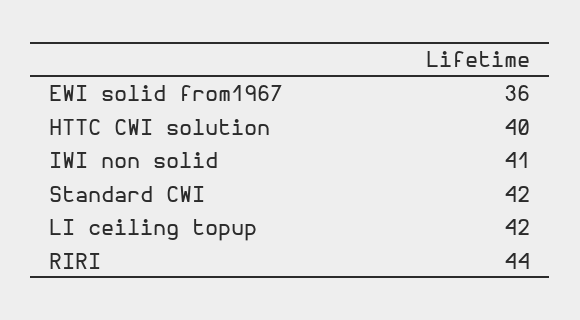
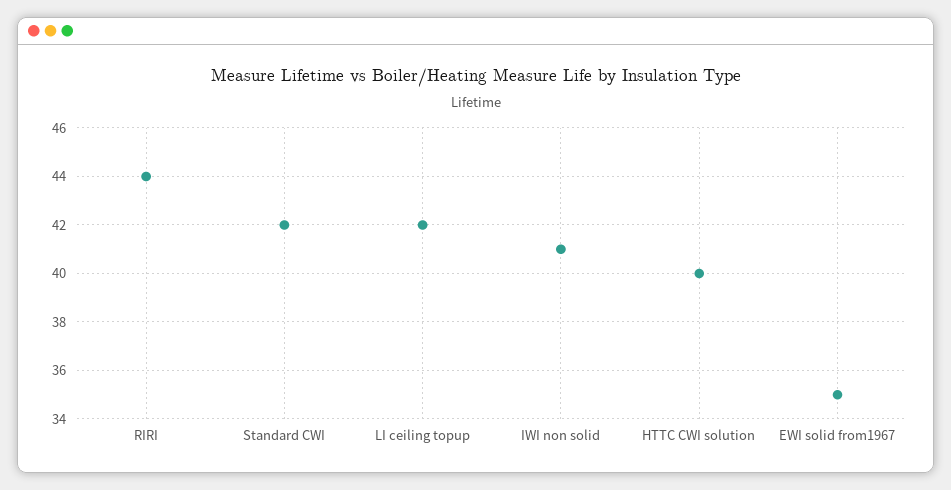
  {
-   "EWI solid from1967": 36,
+   "EWI solid from1967": 35,
    "HTTC CWI solution": 40,
    "IWI non solid": 41,
    "Standard CWI": 42,
    "LI ceiling topup": 42,
    "RIRI": 44
  }

